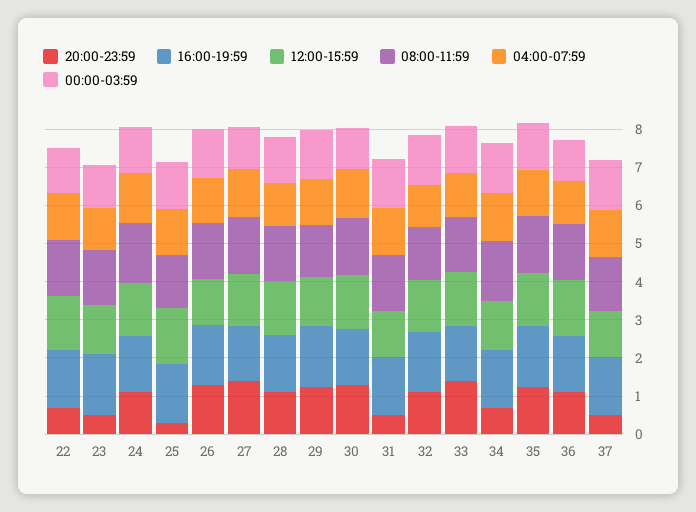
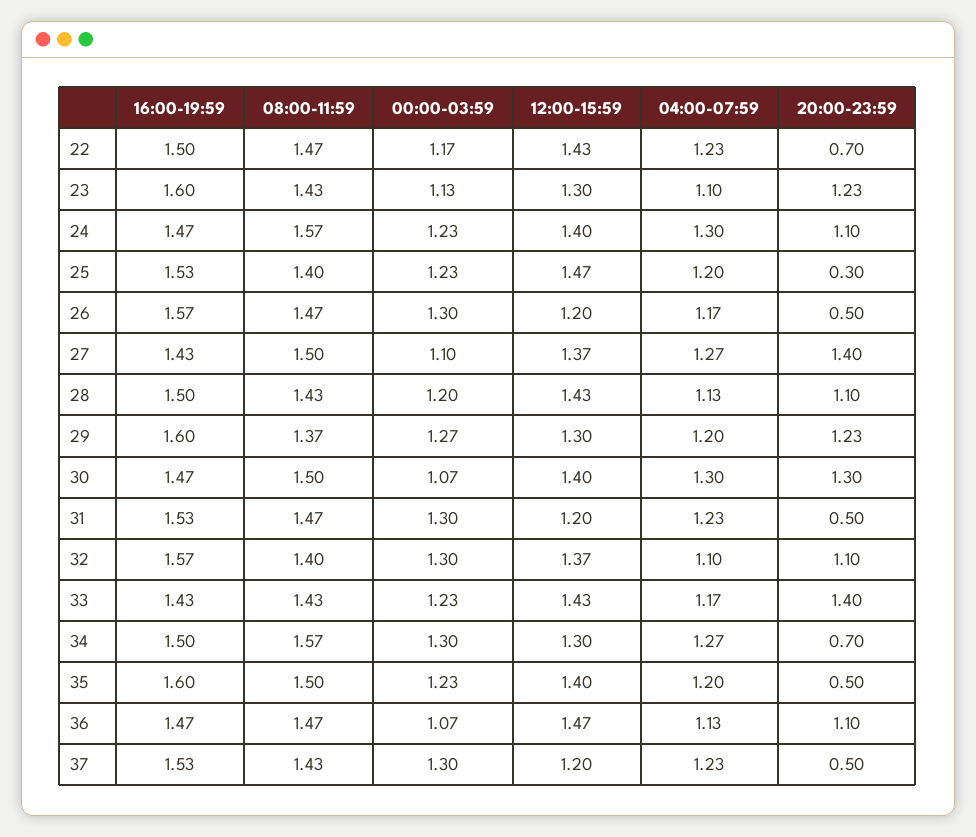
  {
    "20:00-23:59": {
      "22": 0.7,
-     "23": 0.5,
+     "23": 1.23,
      "24": 1.1,
      "25": 0.3,
-     "26": 1.25,
+     "26": 0.5,
      "27": 1.4,
      "28": 1.1,
      "29": 1.23,
      "30": 1.3,
      "31": 0.5,
      "32": 1.1,
      "33": 1.4,
      "34": 0.7,
-     "35": 1.25,
+     "35": 0.5,
      "36": 1.1,
      "37": 0.5
    },
    "16:00-19:59": {
      "22": 1.5,
      "23": 1.6,
      "24": 1.47,
      "25": 1.53,
      "26": 1.57,
      "27": 1.43,
      "28": 1.5,
      "29": 1.6,
      "30": 1.47,
      "31": 1.53,
      "32": 1.57,
      "33": 1.43,
      "34": 1.5,
      "35": 1.6,
      "36": 1.47,
      "37": 1.53
    },
    "12:00-15:59": {
      "22": 1.43,
      "23": 1.3,
      "24": 1.4,
      "25": 1.47,
      "26": 1.2,
      "27": 1.37,
      "28": 1.43,
      "29": 1.3,
      "30": 1.4,
      "31": 1.2,
      "32": 1.37,
      "33": 1.43,
      "34": 1.3,
      "35": 1.4,
      "36": 1.47,
      "37": 1.2
    },
    "08:00-11:59": {
      "22": 1.47,
      "23": 1.43,
      "24": 1.57,
      "25": 1.4,
      "26": 1.47,
      "27": 1.5,
      "28": 1.43,
      "29": 1.37,
      "30": 1.5,
      "31": 1.47,
      "32": 1.4,
      "33": 1.43,
      "34": 1.57,
      "35": 1.5,
      "36": 1.47,
      "37": 1.43
    },
    "04:00-07:59": {
      "22": 1.23,
      "23": 1.1,
      "24": 1.3,
      "25": 1.2,
      "26": 1.17,
      "27": 1.27,
      "28": 1.13,
      "29": 1.2,
      "30": 1.3,
      "31": 1.23,
      "32": 1.1,
      "33": 1.17,
      "34": 1.27,
      "35": 1.2,
      "36": 1.13,
      "37": 1.23
    },
    "00:00-03:59": {
      "22": 1.17,
      "23": 1.13,
      "24": 1.23,
      "25": 1.23,
      "26": 1.3,
      "27": 1.1,
      "28": 1.2,
      "29": 1.27,
      "30": 1.07,
      "31": 1.3,
      "32": 1.3,
      "33": 1.23,
      "34": 1.3,
      "35": 1.23,
      "36": 1.07,
      "37": 1.3
    }
  }

